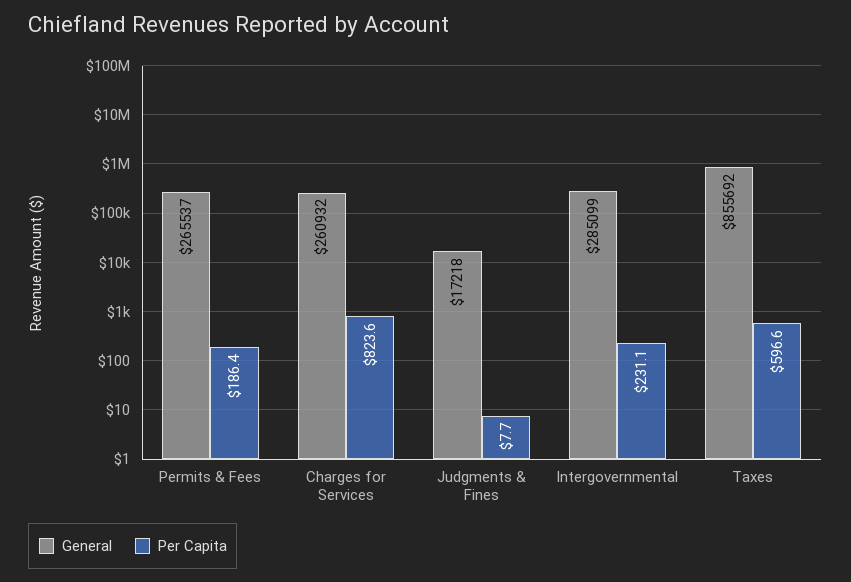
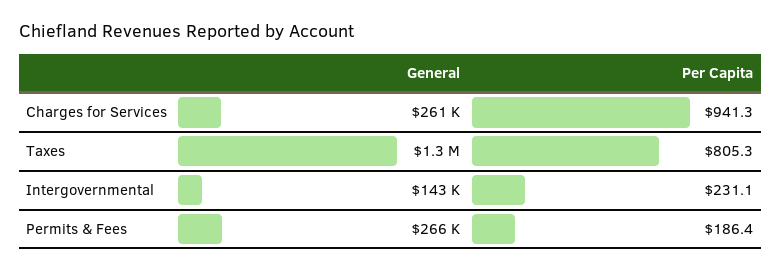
  {
    "General": {
      "Permits & Fees": 265537,
      "Charges for Services": 260932,
-     "Judgments & Fines": 17218,
-     "Intergovernmental": 285099,
+     "Intergovernmental": 143000,
-     "Taxes": 855692
+     "Taxes": 1300000
    },
    "Per Capita": {
      "Permits & Fees": 186.4,
-     "Charges for Services": 823.6,
+     "Charges for Services": 941.3,
-     "Judgments & Fines": 7.7,
      "Intergovernmental": 231.1,
-     "Taxes": 596.6
+     "Taxes": 805.3
    }
  }

